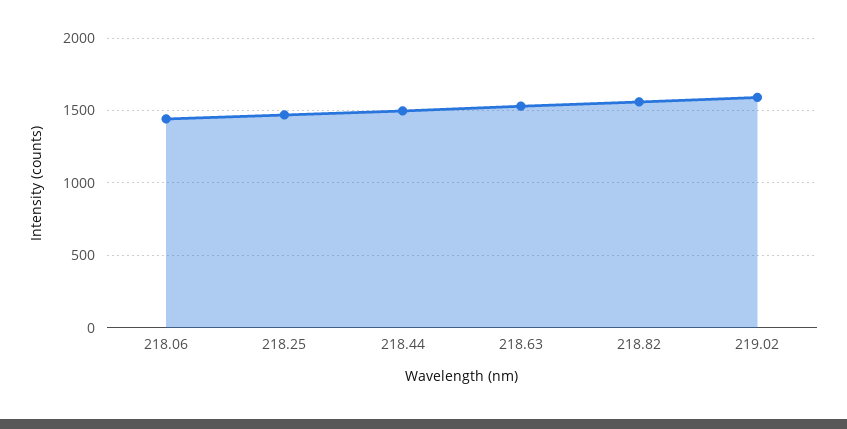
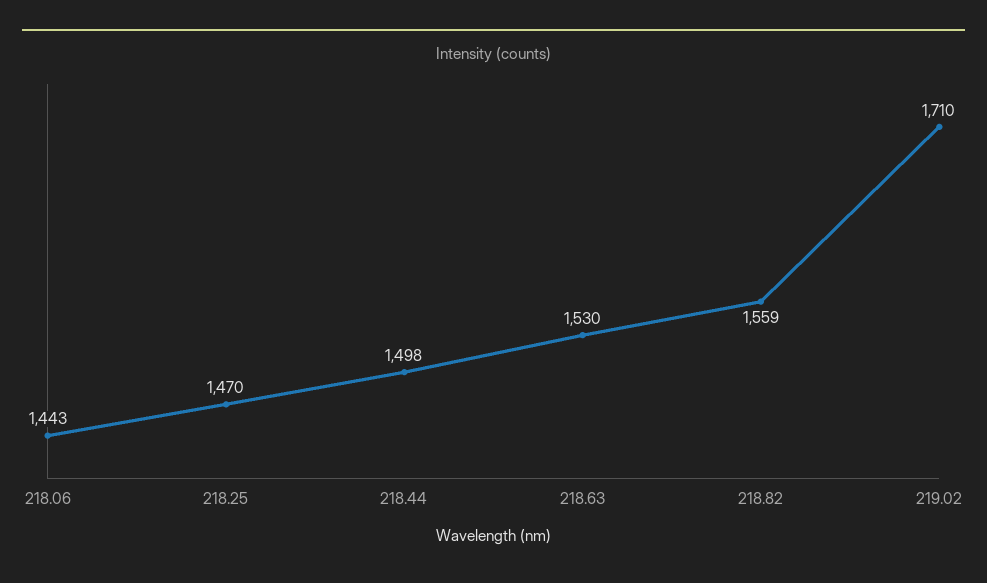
  {
    "218.06": 1443,
    "218.25": 1470,
    "218.44": 1498,
    "218.63": 1530,
    "218.82": 1559,
-   "219.02": 1600
+   "219.02": 1710
  }

